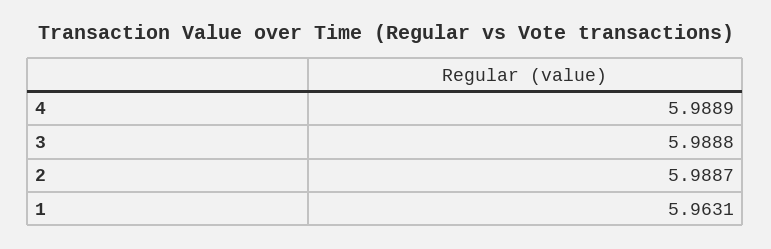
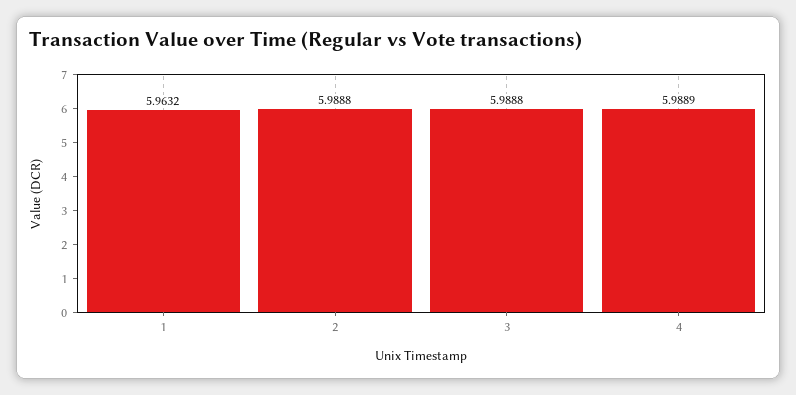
  {
    "4": 5.9889,
    "3": 5.9888,
-   "2": 5.9887,
+   "2": 5.9888,
-   "1": 5.9631
+   "1": 5.9632
  }

